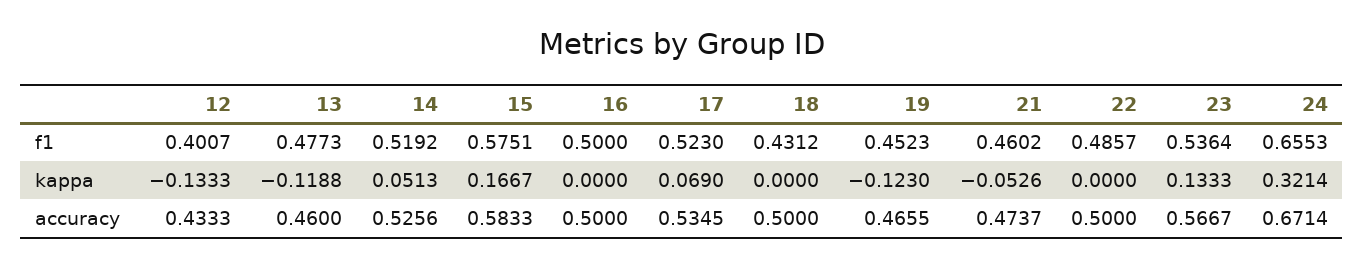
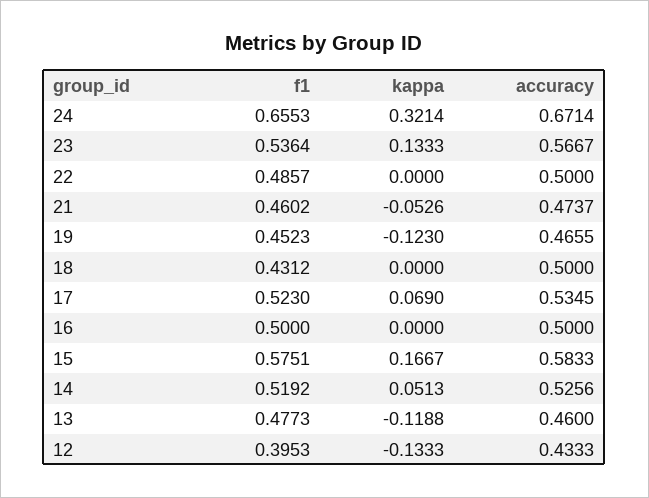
  {
    "12": {
-     "f1": 0.4007,
+     "f1": 0.3953,
      "kappa": -0.1333,
      "accuracy": 0.4333
    },
    "13": {
      "f1": 0.4773,
      "kappa": -0.1188,
      "accuracy": 0.46
    },
    "14": {
      "f1": 0.5192,
      "kappa": 0.0513,
      "accuracy": 0.5256
    },
    "15": {
      "f1": 0.5751,
      "kappa": 0.1667,
      "accuracy": 0.5833
    },
    "16": {
      "f1": 0.5,
      "kappa": 0,
      "accuracy": 0.5
    },
    "17": {
      "f1": 0.523,
      "kappa": 0.069,
      "accuracy": 0.5345
    },
    "18": {
      "f1": 0.4312,
      "kappa": 0,
      "accuracy": 0.5
    },
    "19": {
      "f1": 0.4523,
      "kappa": -0.123,
      "accuracy": 0.4655
    },
    "21": {
      "f1": 0.4602,
      "kappa": -0.0526,
      "accuracy": 0.4737
    },
    "22": {
      "f1": 0.4857,
      "kappa": 0,
      "accuracy": 0.5
    },
    "23": {
      "f1": 0.5364,
      "kappa": 0.1333,
      "accuracy": 0.5667
    },
    "24": {
      "f1": 0.6553,
      "kappa": 0.3214,
      "accuracy": 0.6714
    }
  }

